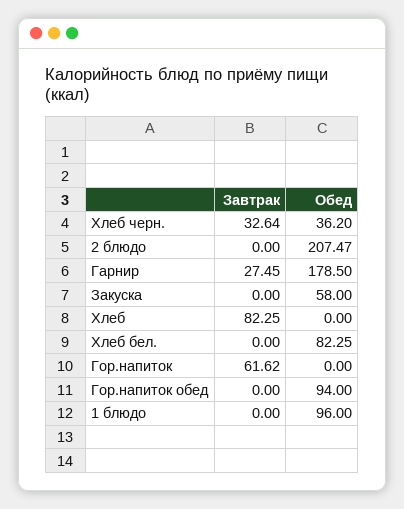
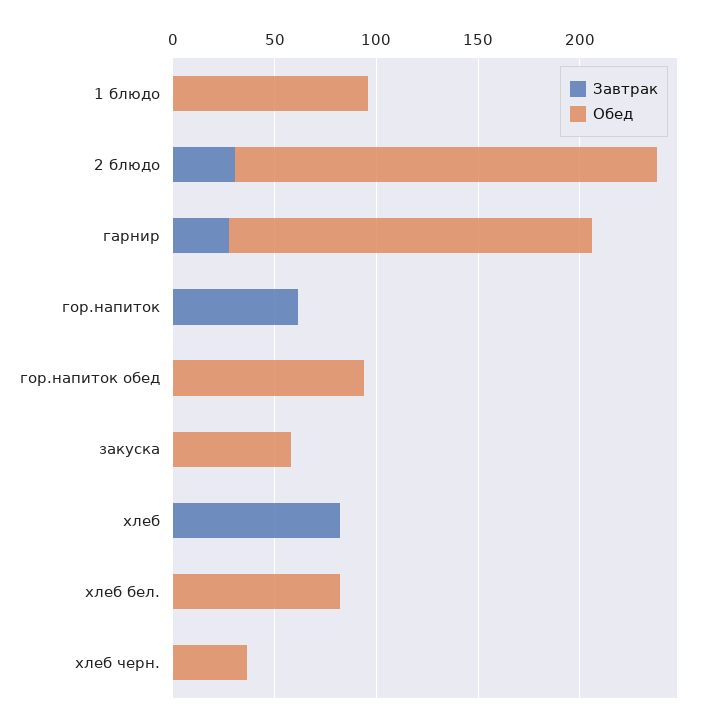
  {
    "Завтрак": {
-     "Хлеб черн.": 32.64,
+     "Хлеб черн.": 0,
-     "2 блюдо": 0,
+     "2 блюдо": 30,
      "Гарнир": 27.45,
      "Закуска": 0,
      "Хлеб": 82.25,
      "Хлеб бел.": 0,
      "Гор.напиток": 61.62,
      "Гор.напиток обед": 0,
      "1 блюдо": 0
    },
    "Обед": {
      "Хлеб черн.": 36.2,
      "2 блюдо": 207.47,
      "Гарнир": 178.5,
      "Закуска": 58,
      "Хлеб": 0,
      "Хлеб бел.": 82.25,
      "Гор.напиток": 0,
      "Гор.напиток обед": 94,
      "1 блюдо": 96
    }
  }

